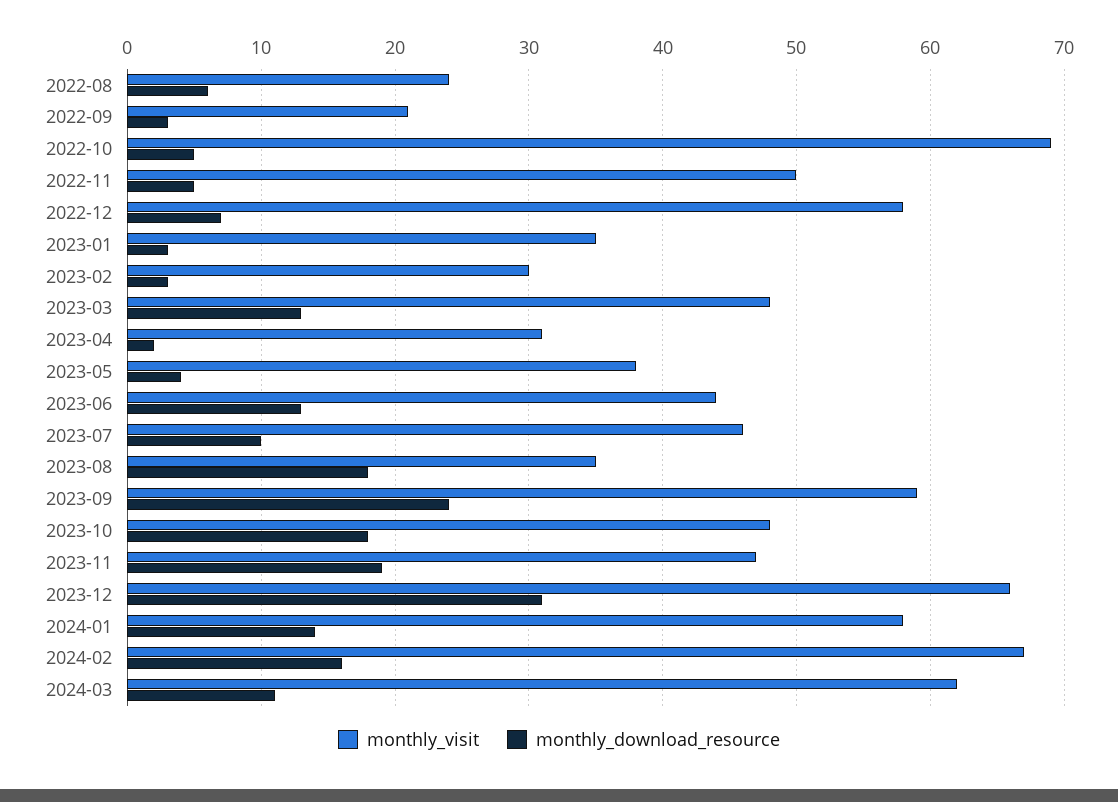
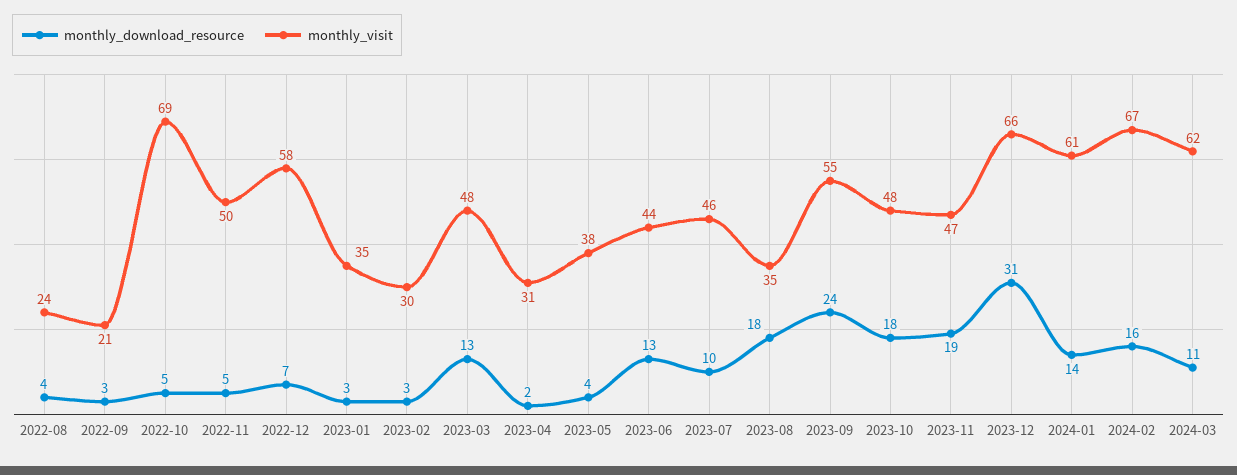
  {
    "monthly_visit": {
      "2022-08": 24,
      "2022-09": 21,
      "2022-10": 69,
      "2022-11": 50,
      "2022-12": 58,
      "2023-01": 35,
      "2023-02": 30,
      "2023-03": 48,
      "2023-04": 31,
      "2023-05": 38,
      "2023-06": 44,
      "2023-07": 46,
      "2023-08": 35,
-     "2023-09": 59,
+     "2023-09": 55,
      "2023-10": 48,
      "2023-11": 47,
      "2023-12": 66,
-     "2024-01": 58,
+     "2024-01": 61,
      "2024-02": 67,
      "2024-03": 62
    },
    "monthly_download_resource": {
-     "2022-08": 6,
+     "2022-08": 4,
      "2022-09": 3,
      "2022-10": 5,
      "2022-11": 5,
      "2022-12": 7,
      "2023-01": 3,
      "2023-02": 3,
      "2023-03": 13,
      "2023-04": 2,
      "2023-05": 4,
      "2023-06": 13,
      "2023-07": 10,
      "2023-08": 18,
      "2023-09": 24,
      "2023-10": 18,
      "2023-11": 19,
      "2023-12": 31,
      "2024-01": 14,
      "2024-02": 16,
      "2024-03": 11
    }
  }

